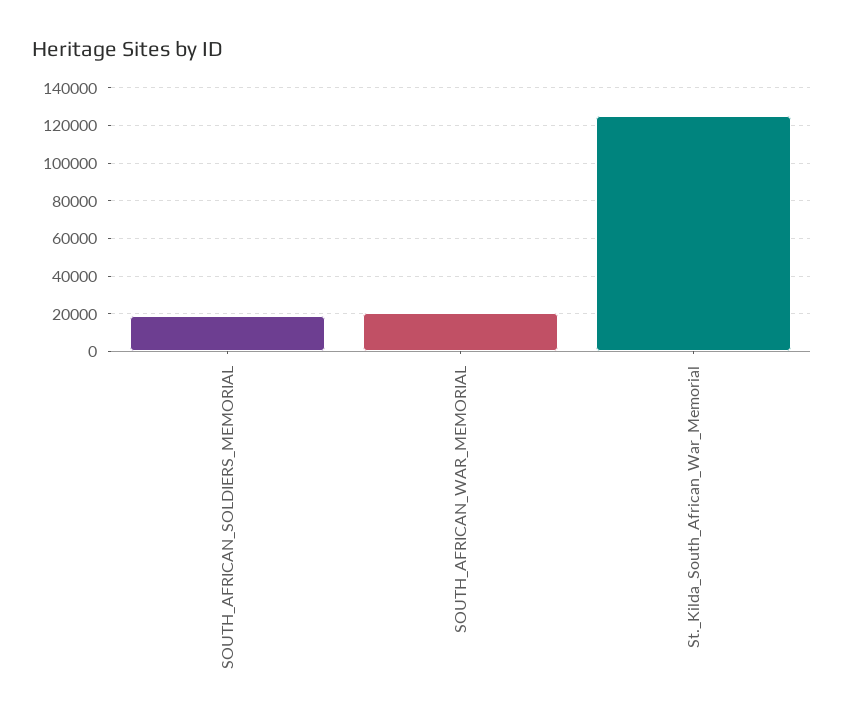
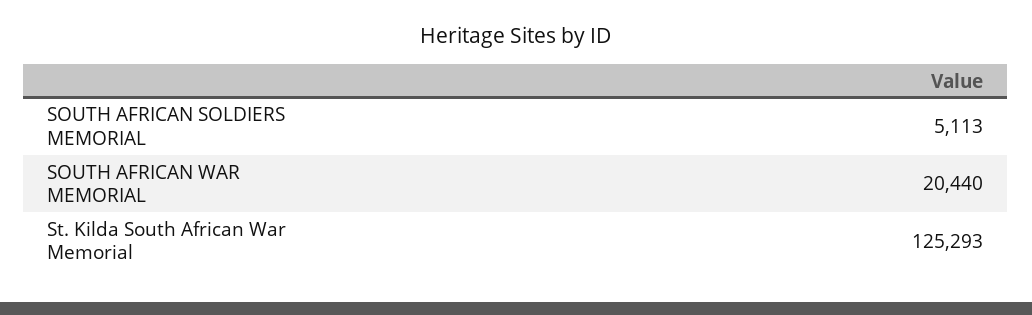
  {
-   "SOUTH_AFRICAN_SOLDIERS_MEMORIAL": 20000,
+   "SOUTH_AFRICAN_SOLDIERS_MEMORIAL": 5113,
    "SOUTH_AFRICAN_WAR_MEMORIAL": 20440,
    "St._Kilda_South_African_War_Memorial": 125293
  }

